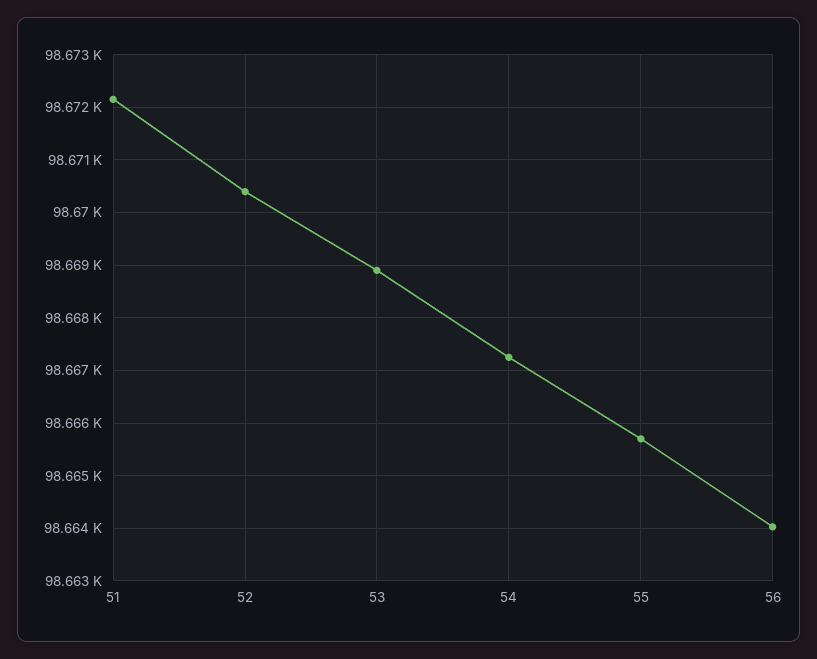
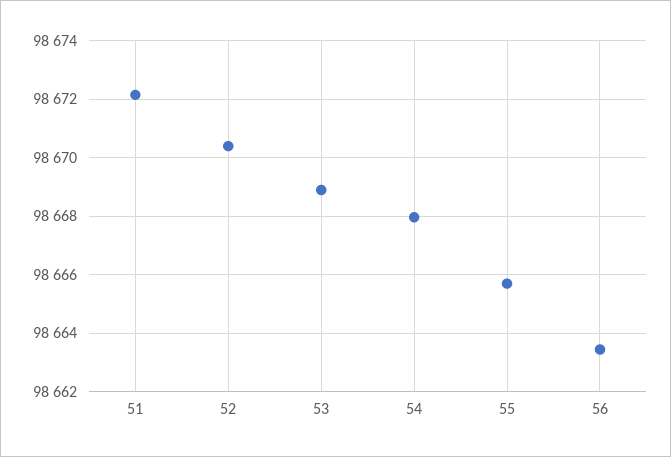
  {
    "51": 98672.2,
    "52": 98670.4,
    "53": 98669,
-   "54": 98667.2,
+   "54": 98668,
    "55": 98665.8,
-   "56": 98664
+   "56": 98663.5
  }

